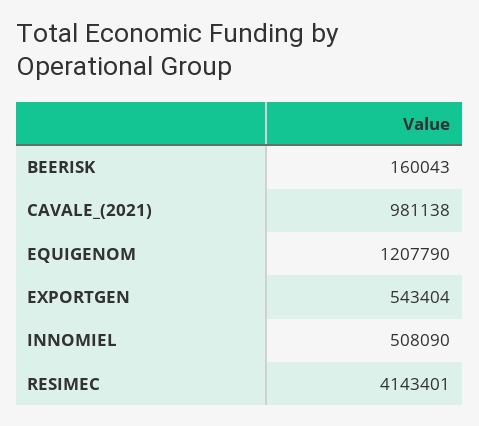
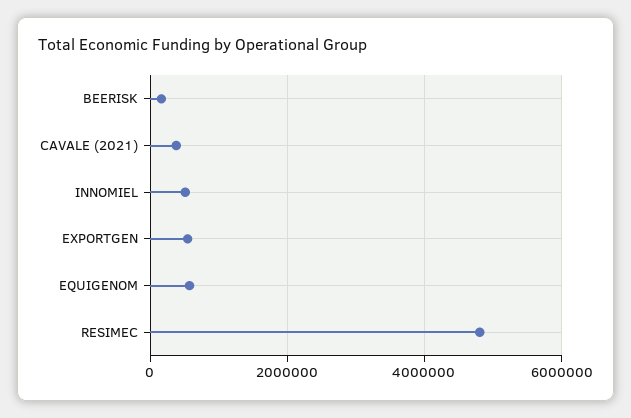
  {
    "BEERISK": 160043,
-   "CAVALE_(2021)": 981138,
+   "CAVALE_(2021)": 400000,
-   "EQUIGENOM": 1207790,
+   "EQUIGENOM": 600000,
    "EXPORTGEN": 543404,
    "INNOMIEL": 508090,
-   "RESIMEC": 4143401
+   "RESIMEC": 4800000
  }

